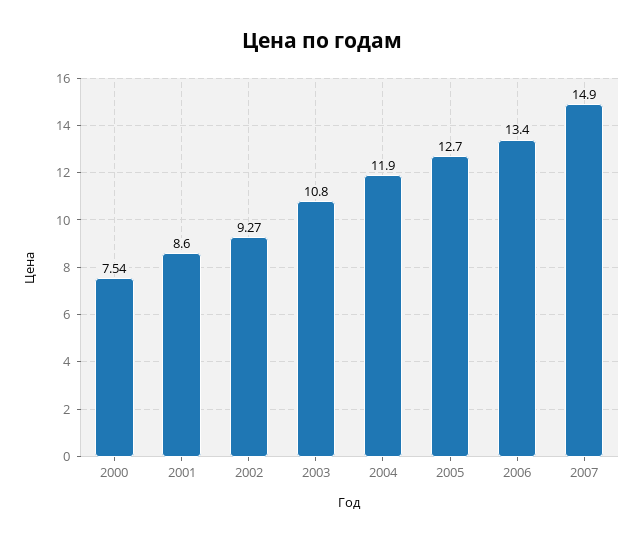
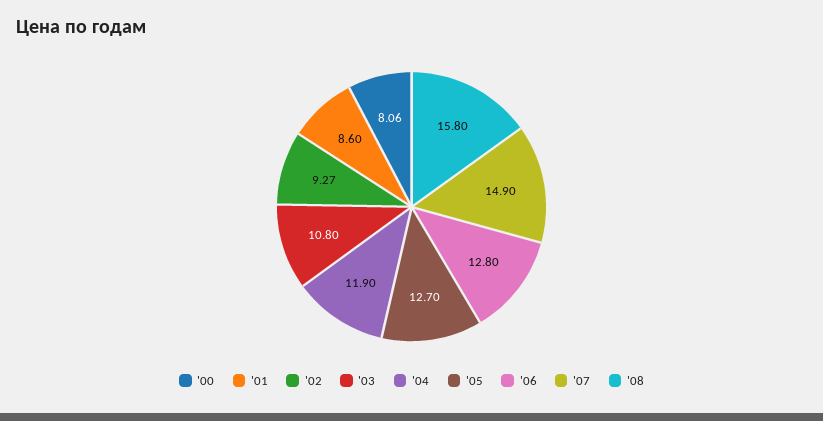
  {
-   "2000": 7.54,
+   "2000": 8.06,
    "2001": 8.6,
    "2002": 9.27,
    "2003": 10.8,
    "2004": 11.9,
    "2005": 12.7,
-   "2006": 13.4,
+   "2006": 12.8,
-   "2007": 14.9
+   "2007": 14.9,
+   "'08": 15.8
  }

